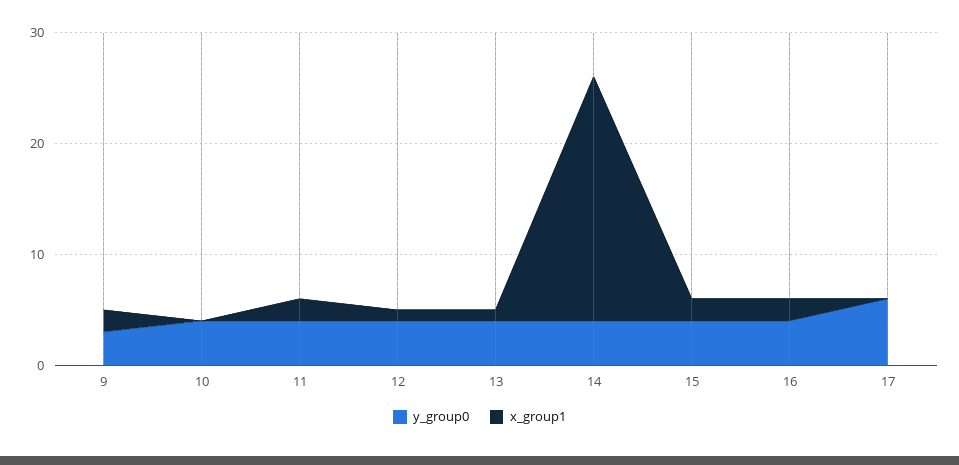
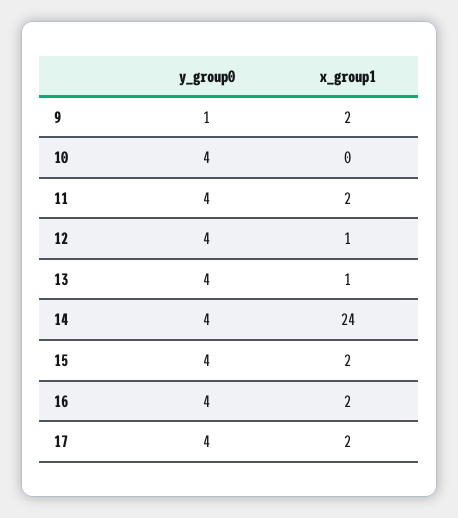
  {
    "y_group0": {
-     "9": 3,
+     "9": 1,
      "10": 4,
      "11": 4,
      "12": 4,
      "13": 4,
      "14": 4,
      "15": 4,
      "16": 4,
-     "17": 6
+     "17": 4
    },
    "x_group1": {
      "9": 2,
      "10": 0,
      "11": 2,
      "12": 1,
      "13": 1,
-     "14": 22,
+     "14": 24,
      "15": 2,
      "16": 2,
-     "17": 0
+     "17": 2
    }
  }

